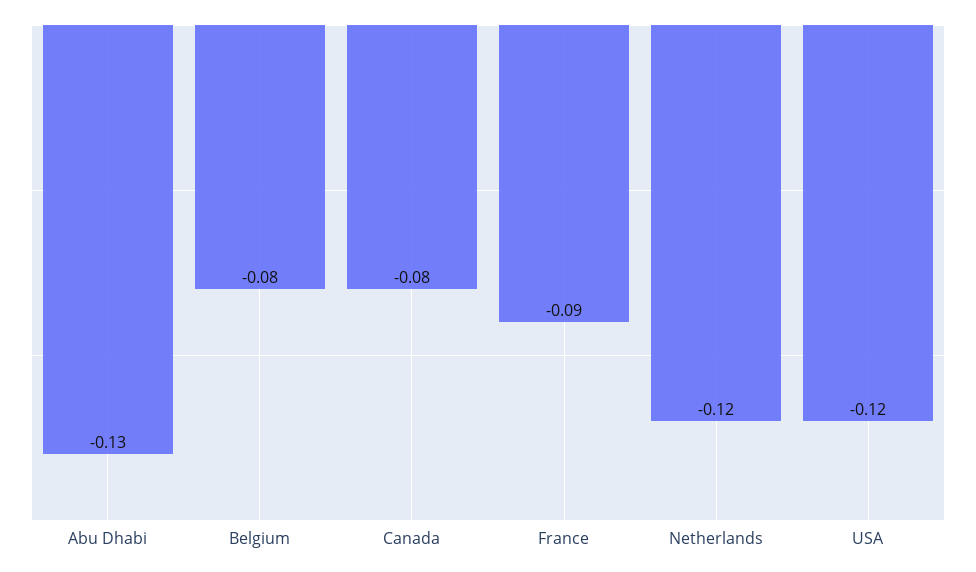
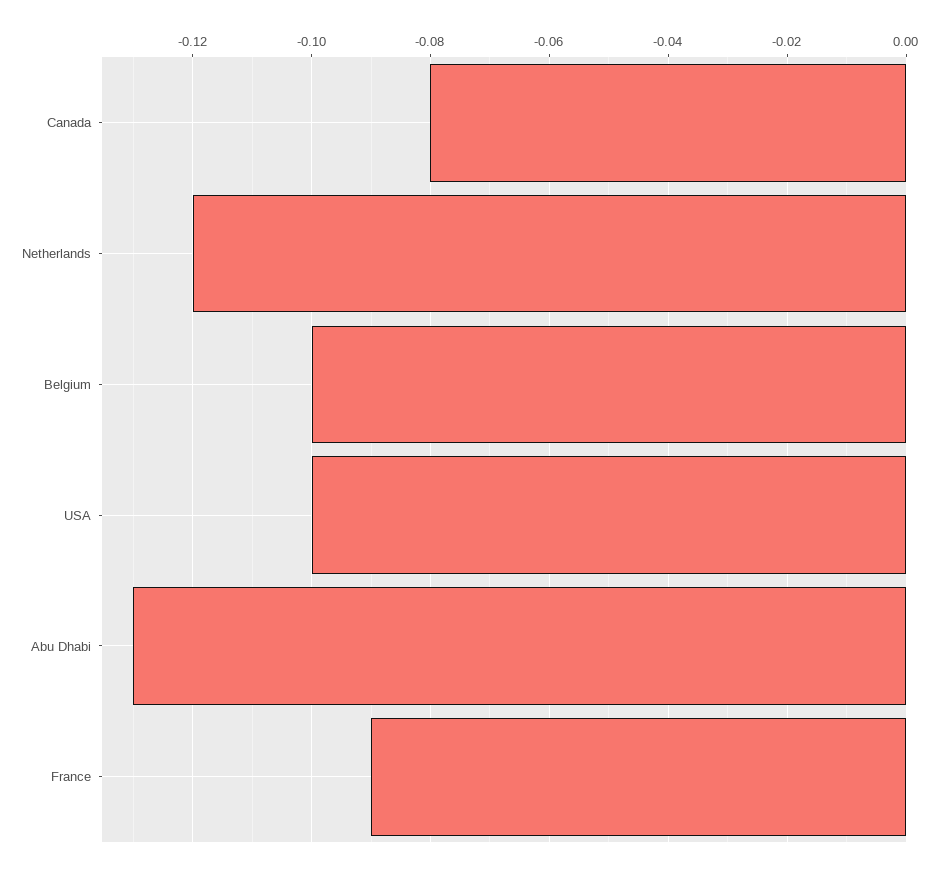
  {
    "Abu Dhabi": -0.13,
-   "Belgium": -0.08,
+   "Belgium": -0.1,
    "Canada": -0.08,
    "France": -0.09,
    "Netherlands": -0.12,
-   "USA": -0.12
+   "USA": -0.1
  }

